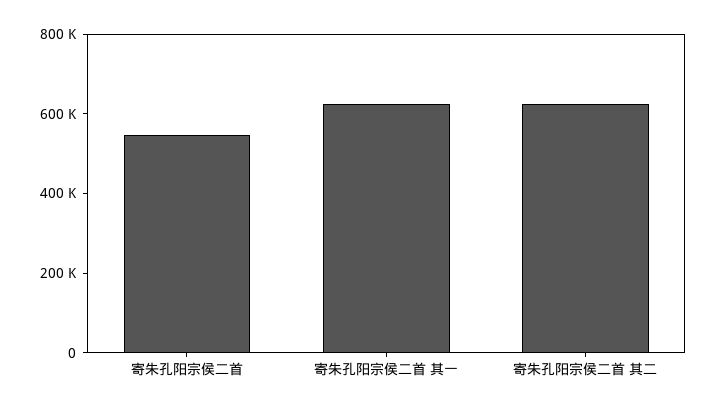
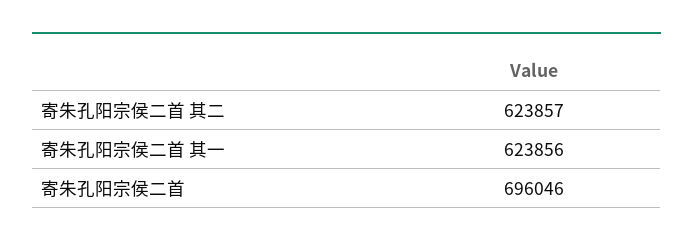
  {
-   "寄朱孔阳宗侯二首": 550000,
+   "寄朱孔阳宗侯二首": 696046,
    "寄朱孔阳宗侯二首 其一": 623856,
    "寄朱孔阳宗侯二首 其二": 623857
  }

